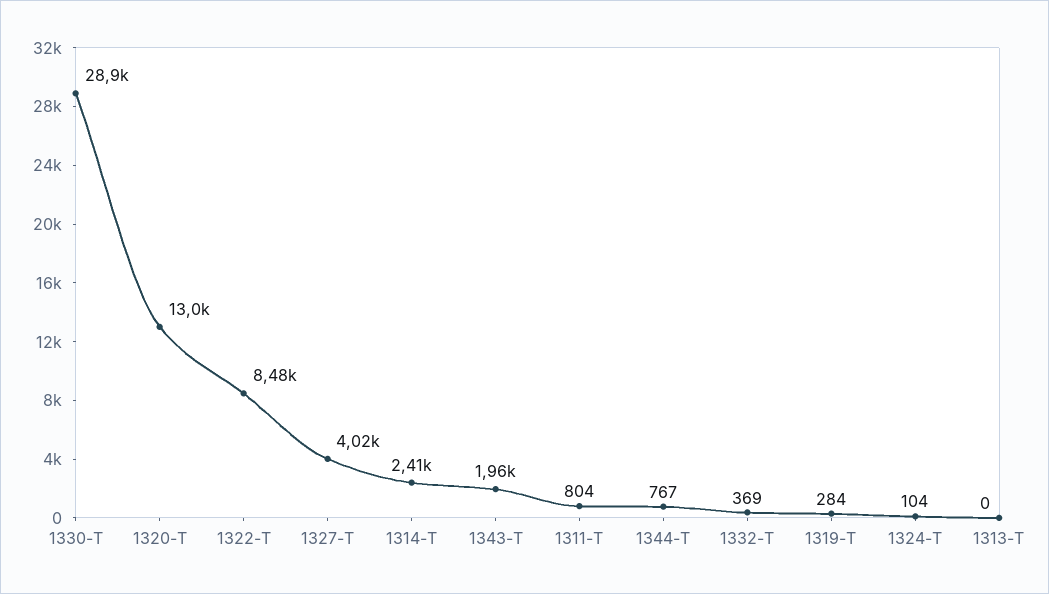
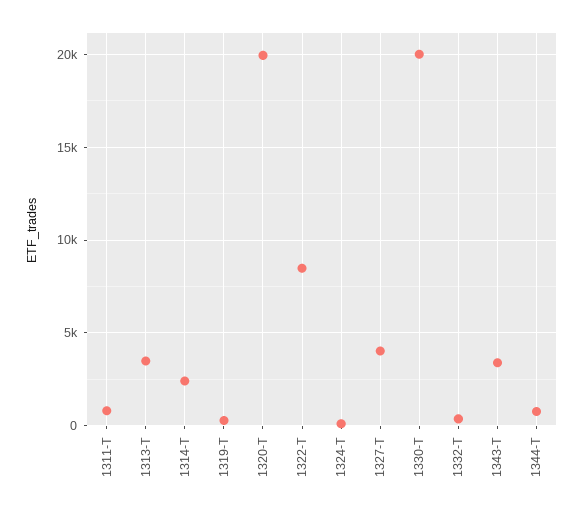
  {
-   "1330-T": 28900,
+   "1330-T": 20000,
-   "1320-T": 13000,
+   "1320-T": 20000,
    "1322-T": 8480,
    "1327-T": 4020,
    "1314-T": 2410,
-   "1343-T": 1960,
+   "1343-T": 3500,
    "1311-T": 804,
    "1344-T": 767,
    "1332-T": 369,
    "1319-T": 284,
    "1324-T": 104,
-   "1313-T": 0
+   "1313-T": 3500
  }

